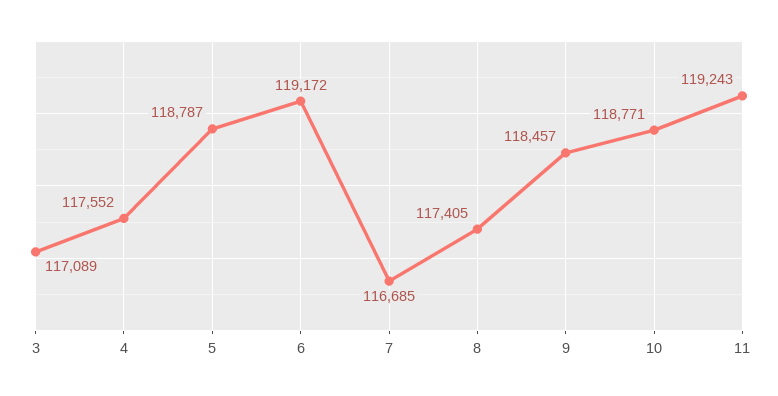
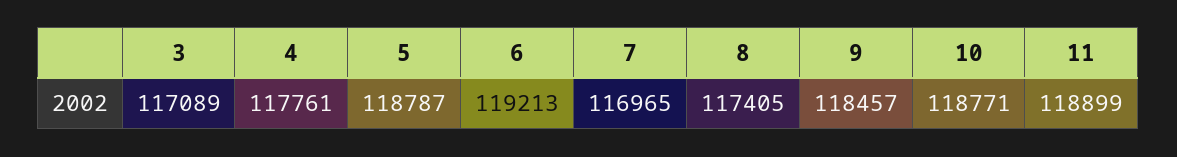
  {
    "3": 117089,
-   "4": 117552,
+   "4": 117761,
    "5": 118787,
-   "6": 119172,
+   "6": 119213,
-   "7": 116685,
+   "7": 116965,
    "8": 117405,
    "9": 118457,
    "10": 118771,
-   "11": 119243
+   "11": 118899
  }

